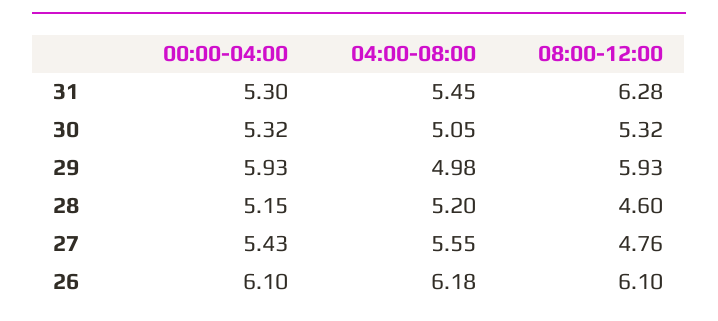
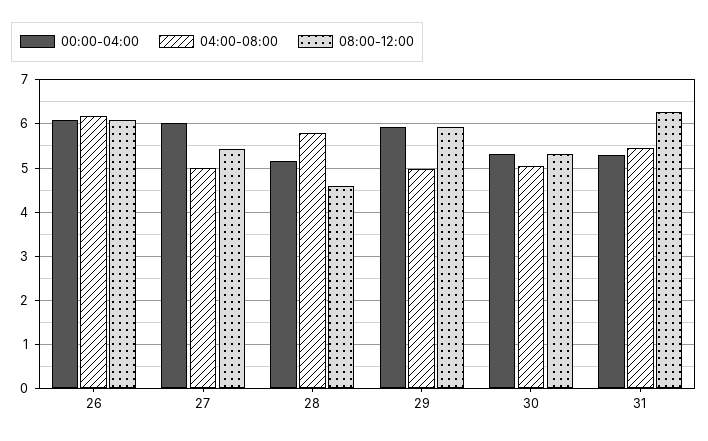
  {
    "00:00-04:00": {
      "31": 5.3,
      "30": 5.32,
      "29": 5.93,
      "28": 5.15,
-     "27": 5.43,
+     "27": 6,
      "26": 6.1
    },
    "04:00-08:00": {
      "31": 5.45,
      "30": 5.05,
      "29": 4.98,
-     "28": 5.2,
+     "28": 5.8,
-     "27": 5.55,
+     "27": 5,
      "26": 6.18
    },
    "08:00-12:00": {
      "31": 6.28,
      "30": 5.32,
      "29": 5.93,
      "28": 4.6,
-     "27": 4.76,
+     "27": 5.4,
      "26": 6.1
    }
  }

